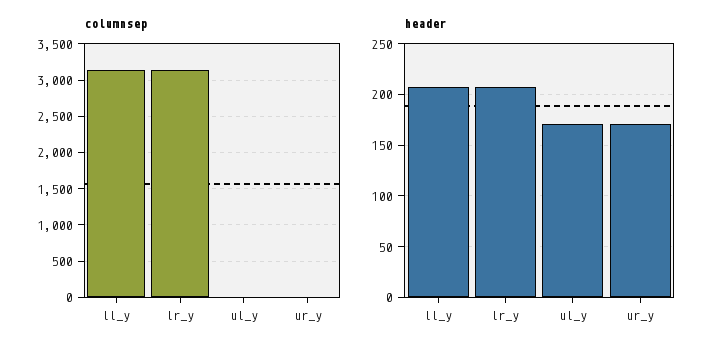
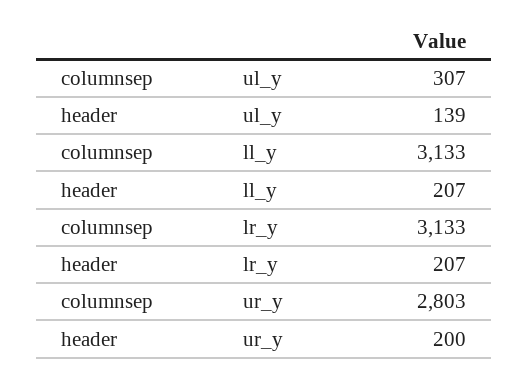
  {
    "columnsep": {
      "ll_y": 3133,
      "lr_y": 3133,
-     "ul_y": 0,
+     "ul_y": 307,
-     "ur_y": 0
+     "ur_y": 2803
    },
    "header": {
      "ll_y": 207,
      "lr_y": 207,
-     "ul_y": 170,
+     "ul_y": 139,
-     "ur_y": 170
+     "ur_y": 200
    }
  }

